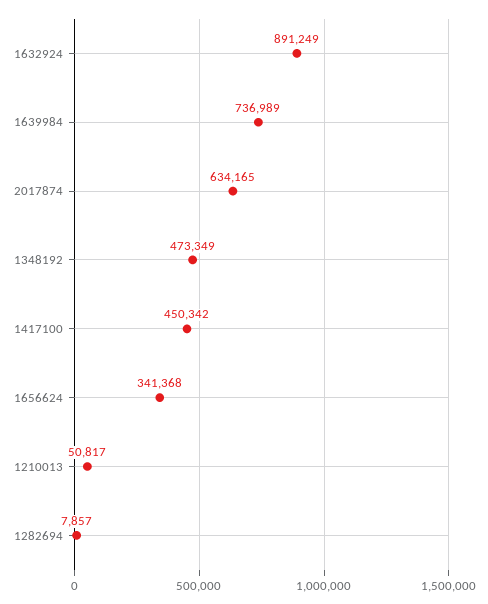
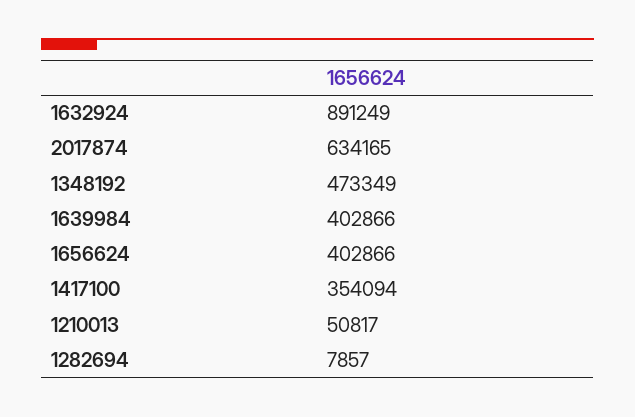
  {
    "1632924": 891249,
-   "1639984": 736989,
+   "1639984": 402866,
    "2017874": 634165,
    "1348192": 473349,
-   "1417100": 450342,
+   "1417100": 354094,
-   "1656624": 341368,
+   "1656624": 402866,
    "1210013": 50817,
    "1282694": 7857
  }

